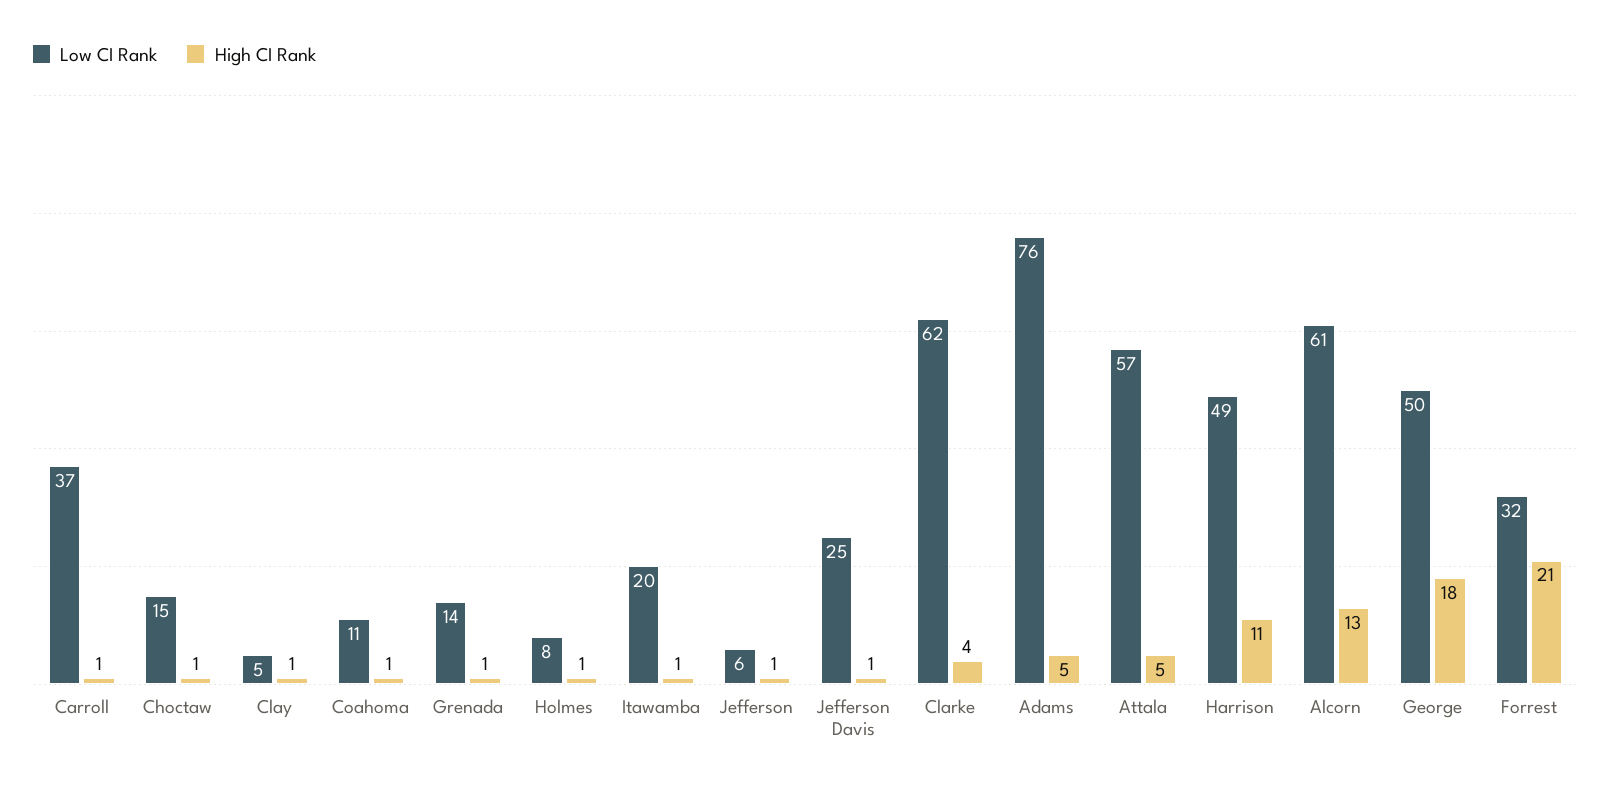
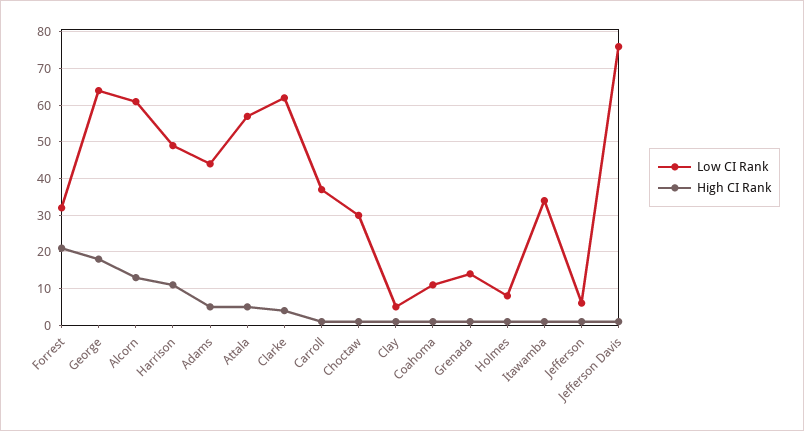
  {
    "Low CI Rank": {
      "Carroll": 37,
-     "Choctaw": 15,
+     "Choctaw": 30,
      "Clay": 5,
      "Coahoma": 11,
      "Grenada": 14,
      "Holmes": 8,
-     "Itawamba": 20,
+     "Itawamba": 35,
      "Jefferson": 6,
-     "Jefferson Davis": 25,
+     "Jefferson Davis": 75,
      "Clarke": 62,
-     "Adams": 76,
+     "Adams": 45,
      "Attala": 57,
      "Harrison": 49,
      "Alcorn": 61,
-     "George": 50,
+     "George": 65,
      "Forrest": 32
    },
    "High CI Rank": {
      "Carroll": 1,
      "Choctaw": 1,
      "Clay": 1,
      "Coahoma": 1,
      "Grenada": 1,
      "Holmes": 1,
      "Itawamba": 1,
      "Jefferson": 1,
      "Jefferson Davis": 1,
      "Clarke": 4,
      "Adams": 5,
      "Attala": 5,
      "Harrison": 11,
      "Alcorn": 13,
      "George": 18,
      "Forrest": 21
    }
  }

